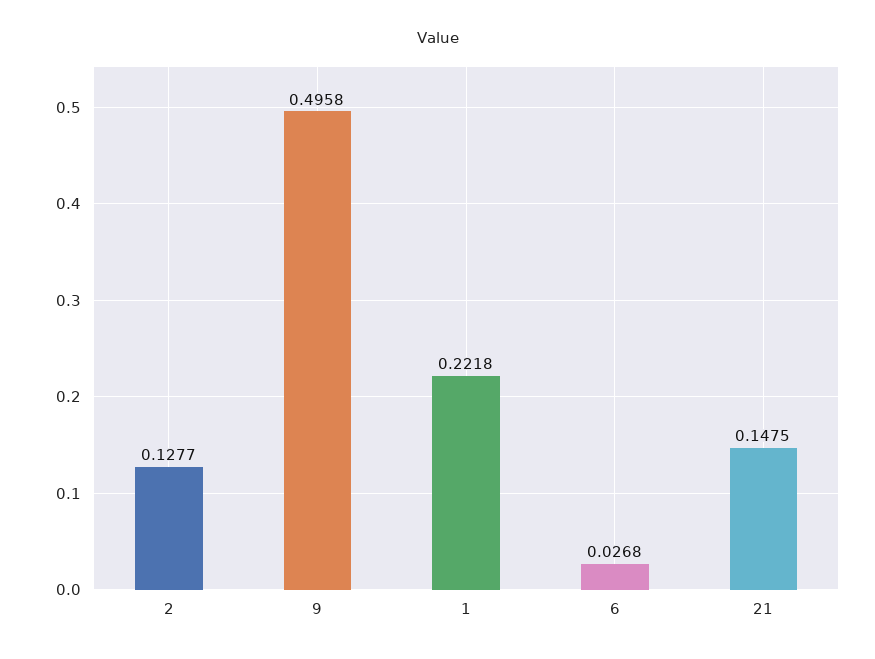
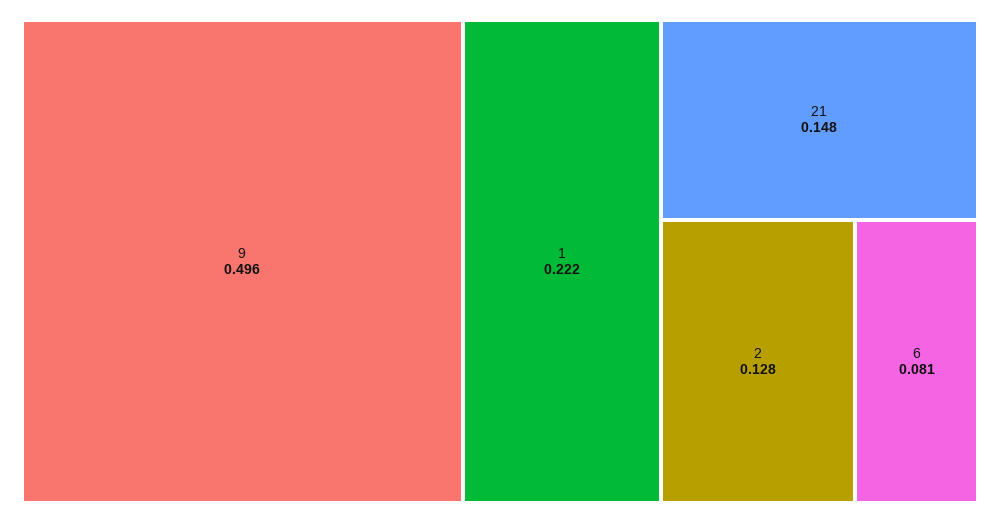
  {
    "2": 0.1277,
    "9": 0.4958,
    "1": 0.2218,
-   "6": 0.0268,
+   "6": 0.081,
    "21": 0.1475
  }

